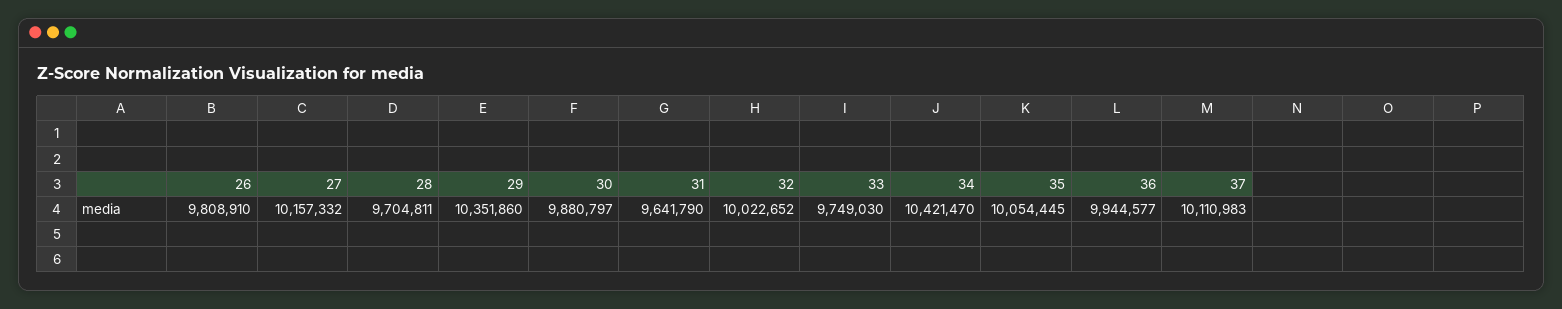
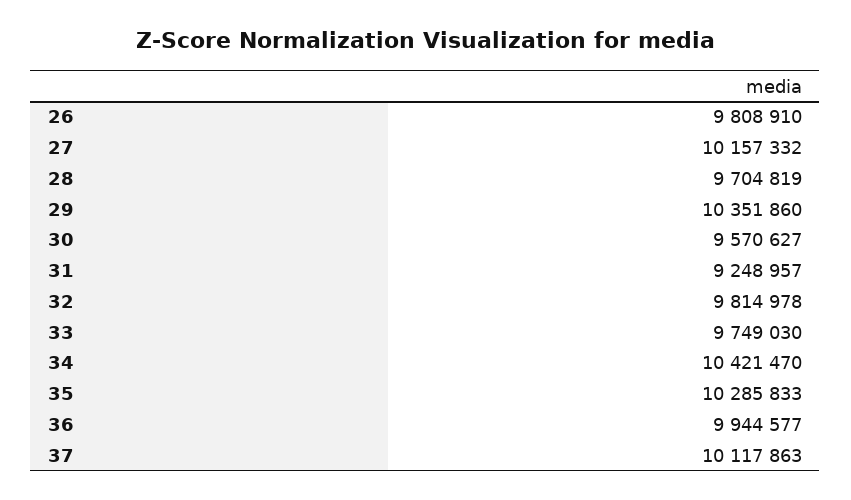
  {
    "26": 9808910,
    "27": 10157332,
-   "28": 9704811,
+   "28": 9704819,
    "29": 10351860,
-   "30": 9880797,
+   "30": 9570627,
-   "31": 9641790,
+   "31": 9248957,
-   "32": 10022652,
+   "32": 9814978,
    "33": 9749030,
    "34": 10421470,
-   "35": 10054445,
+   "35": 10285833,
    "36": 9944577,
-   "37": 10110983
+   "37": 10117863
  }

